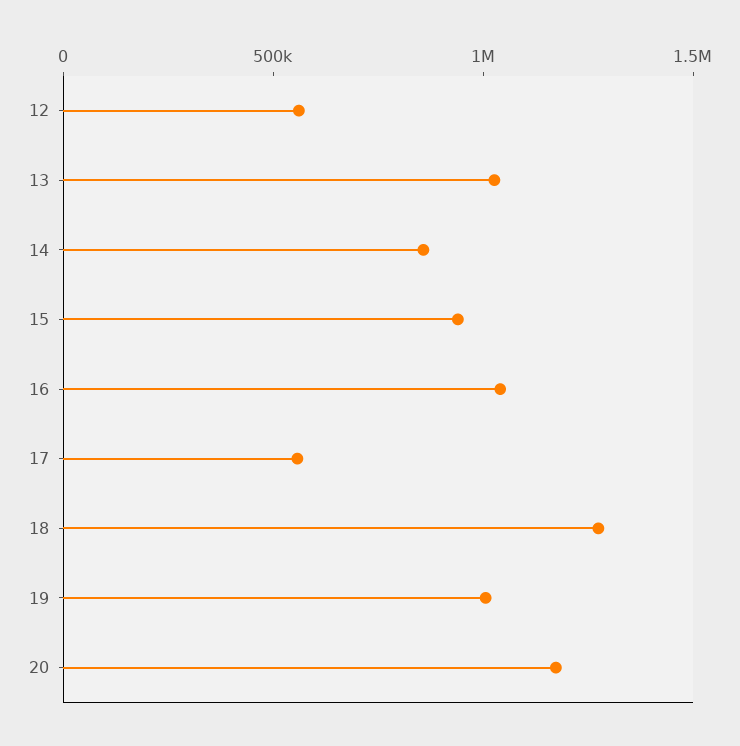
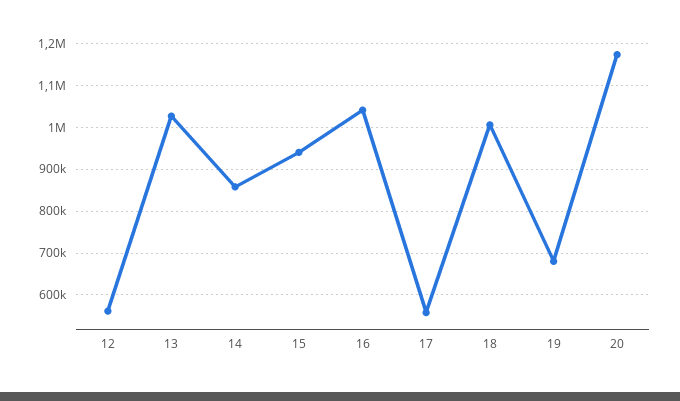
  {
    "12": 560000,
    "13": 1020000,
    "14": 860000,
    "15": 940000,
    "16": 1040000,
    "17": 560000,
-   "18": 1300000,
+   "18": 1000000,
-   "19": 1000000,
+   "19": 680000,
    "20": 1180000
  }

